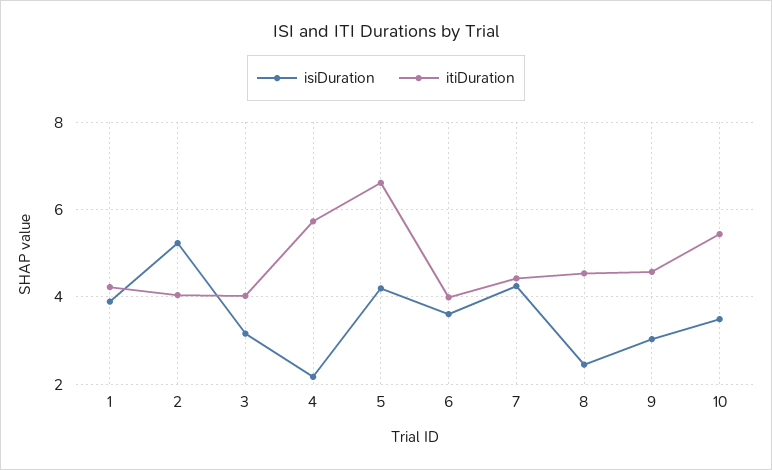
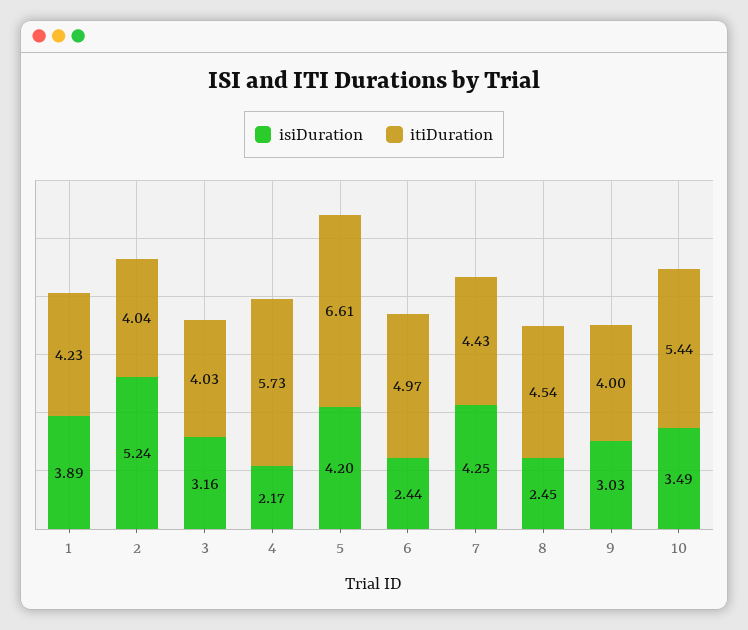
  {
    "isiDuration": {
      "1": 3.89,
      "2": 5.24,
      "3": 3.16,
      "4": 2.17,
      "5": 4.2,
-     "6": 3.6,
+     "6": 2.44,
      "7": 4.25,
      "8": 2.45,
      "9": 3.03,
      "10": 3.49
    },
    "itiDuration": {
      "1": 4.23,
      "2": 4.04,
      "3": 4.03,
      "4": 5.73,
      "5": 6.61,
-     "6": 4,
+     "6": 4.97,
      "7": 4.43,
      "8": 4.54,
-     "9": 4.6,
+     "9": 4,
      "10": 5.44
    }
  }

